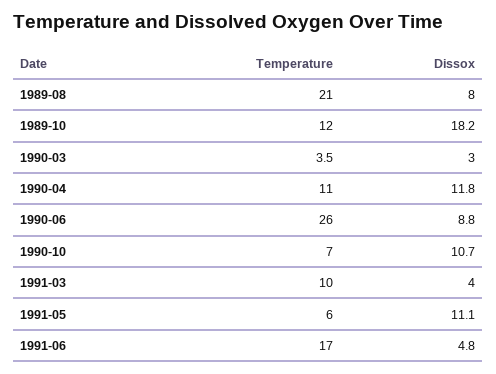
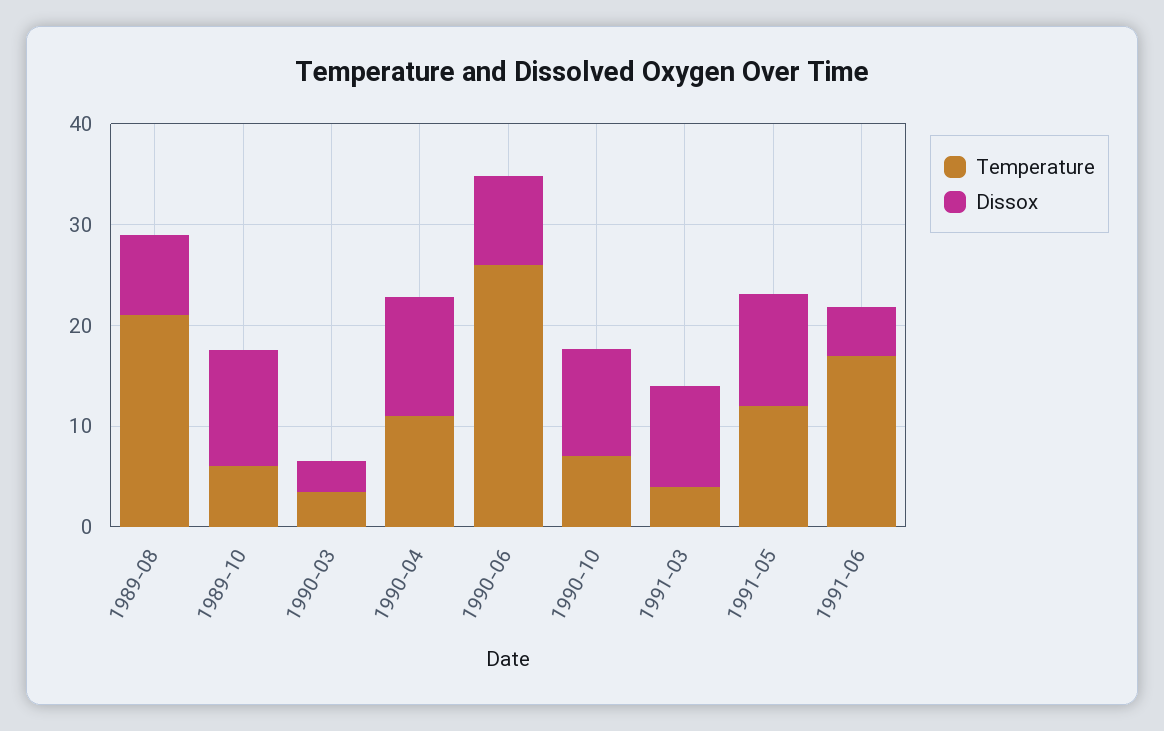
  {
    "Temperature": {
      "1989-08": 21,
-     "1989-10": 12,
+     "1989-10": 6,
      "1990-03": 3.5,
      "1990-04": 11,
      "1990-06": 26,
      "1990-10": 7,
-     "1991-03": 10,
+     "1991-03": 4,
-     "1991-05": 6,
+     "1991-05": 12,
      "1991-06": 17
    },
    "Dissox": {
      "1989-08": 8,
-     "1989-10": 18.2,
+     "1989-10": 12,
      "1990-03": 3,
      "1990-04": 11.8,
      "1990-06": 8.8,
      "1990-10": 10.7,
-     "1991-03": 4,
+     "1991-03": 10,
      "1991-05": 11.1,
      "1991-06": 4.8
    }
  }

